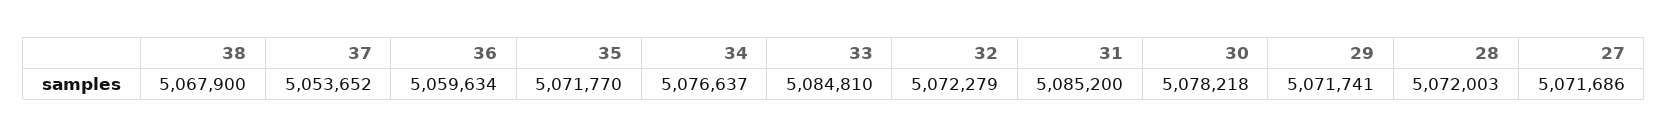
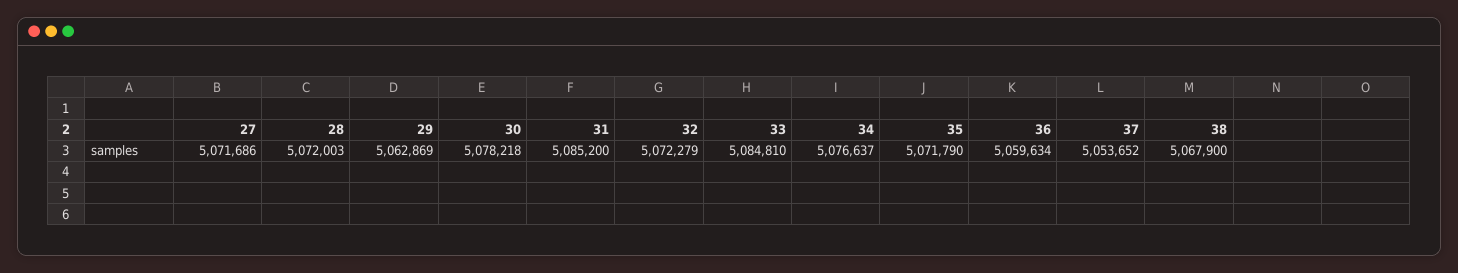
  {
    "38": 5067900,
    "37": 5053652,
    "36": 5059634,
-   "35": 5071770,
+   "35": 5071790,
    "34": 5076637,
    "33": 5084810,
    "32": 5072279,
    "31": 5085200,
    "30": 5078218,
-   "29": 5071741,
+   "29": 5062869,
    "28": 5072003,
    "27": 5071686
  }

